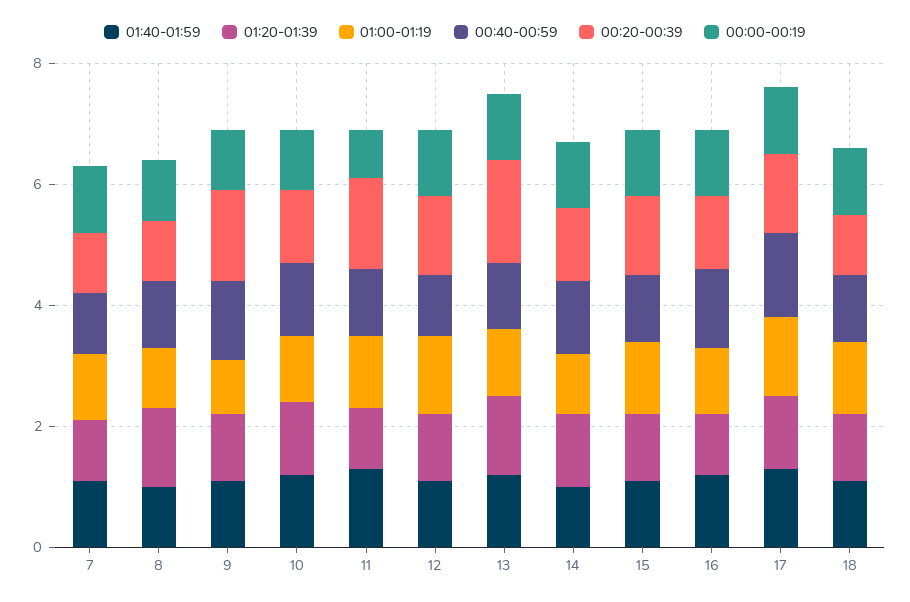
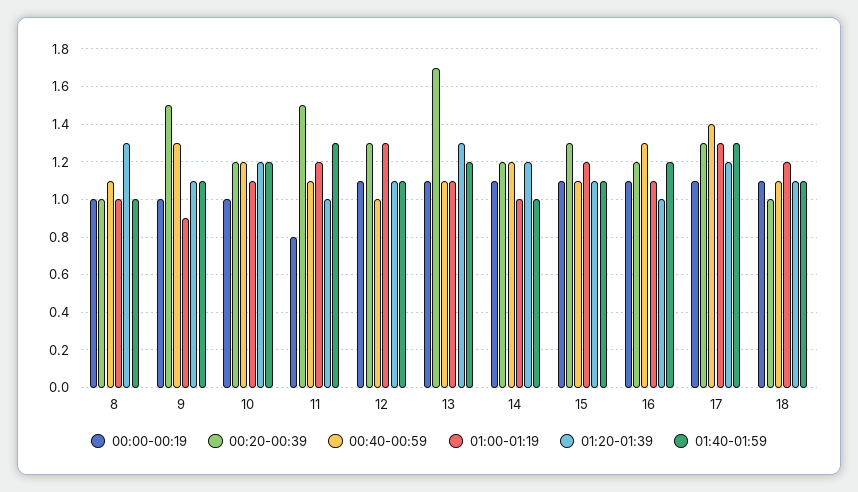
  {
    "01:40-01:59": {
-     "7": 1,
      "8": 1,
      "9": 1.1,
      "10": 1.2,
      "11": 1.3,
      "12": 1.1,
      "13": 1.2,
      "14": 1,
      "15": 1.1,
      "16": 1.2,
      "17": 1.3,
      "18": 1.1
    },
    "01:20-01:39": {
-     "7": 1,
      "8": 1.3,
      "9": 1.1,
      "10": 1.2,
      "11": 1,
      "12": 1.1,
      "13": 1.3,
      "14": 1.2,
      "15": 1.1,
      "16": 1,
      "17": 1.2,
      "18": 1.1
    },
    "01:00-01:19": {
-     "7": 1,
      "8": 1,
      "9": 0.9,
      "10": 1.1,
      "11": 1.2,
      "12": 1.3,
      "13": 1.1,
      "14": 1,
      "15": 1.2,
      "16": 1.1,
      "17": 1.3,
      "18": 1.2
    },
    "00:40-00:59": {
-     "7": 1,
      "8": 1.1,
      "9": 1.3,
      "10": 1.2,
      "11": 1.1,
      "12": 1,
      "13": 1.1,
      "14": 1.2,
      "15": 1.1,
      "16": 1.3,
      "17": 1.4,
      "18": 1.1
    },
    "00:20-00:39": {
-     "7": 1,
      "8": 1,
      "9": 1.5,
      "10": 1.2,
      "11": 1.5,
      "12": 1.3,
      "13": 1.7,
      "14": 1.2,
      "15": 1.3,
      "16": 1.2,
      "17": 1.3,
      "18": 1
    },
    "00:00-00:19": {
-     "7": 1,
      "8": 1,
      "9": 1,
      "10": 1,
      "11": 0.8,
      "12": 1.1,
      "13": 1.1,
      "14": 1.1,
      "15": 1.1,
      "16": 1.1,
      "17": 1.1,
      "18": 1.1
    }
  }

